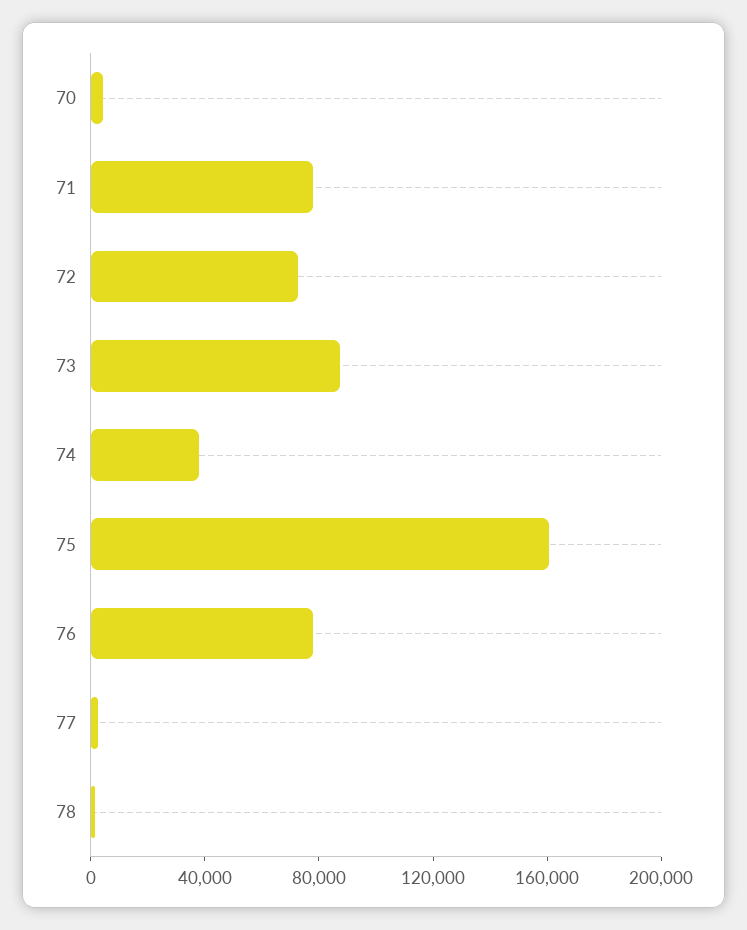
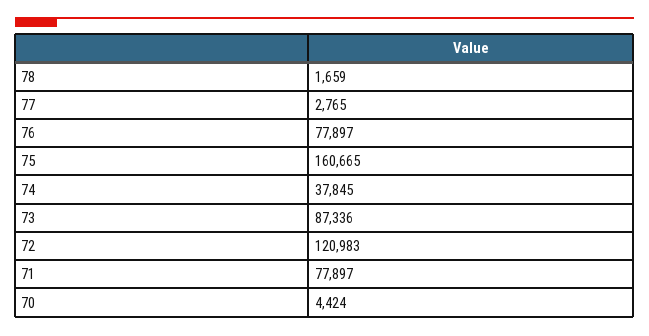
  {
    "70": 4424,
    "71": 77897,
-   "72": 70000,
+   "72": 120983,
    "73": 87336,
    "74": 37845,
    "75": 160665,
    "76": 77897,
    "77": 2765,
    "78": 1659
  }

